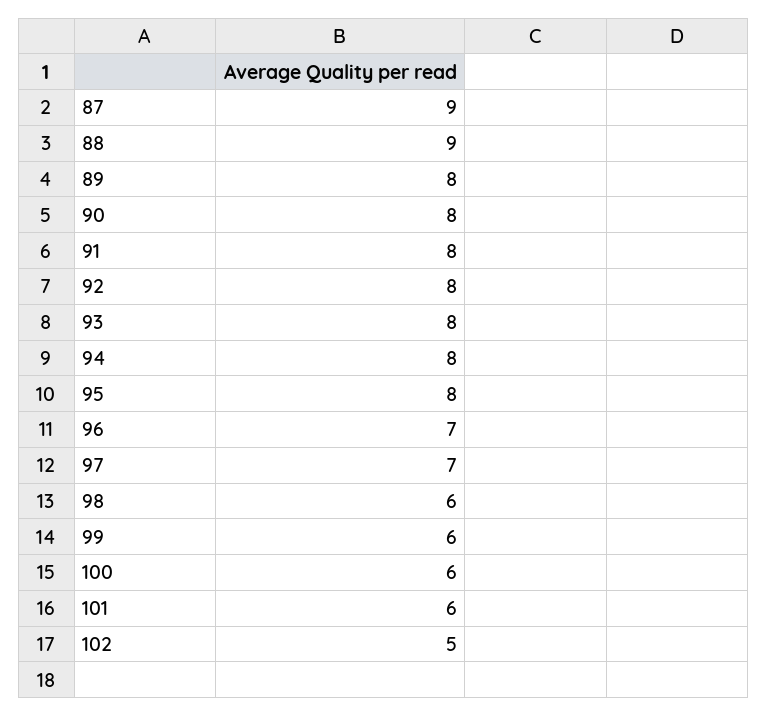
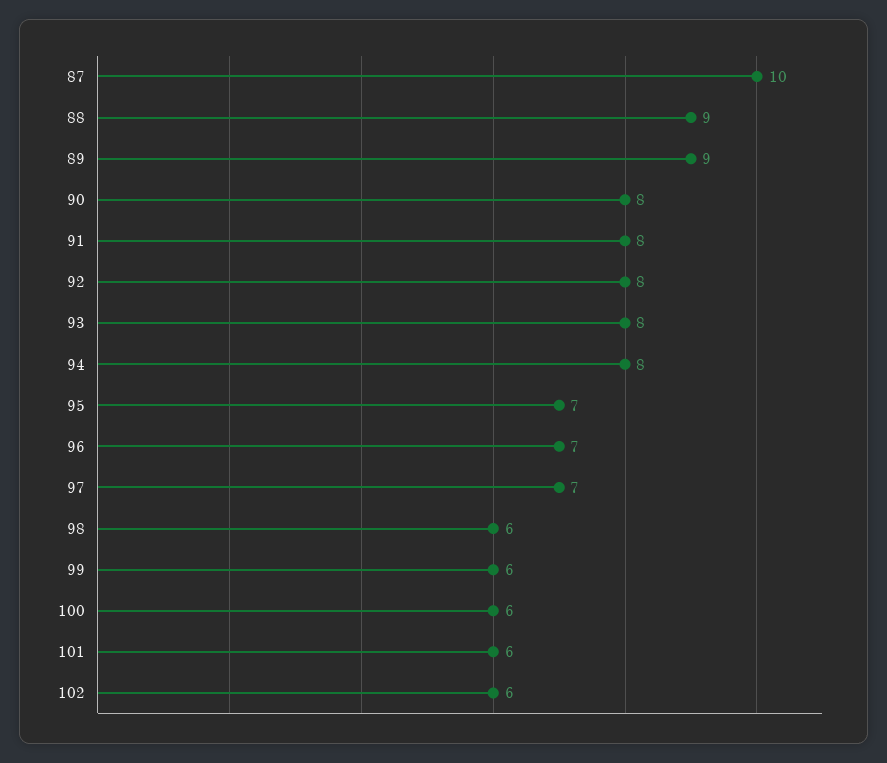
  {
-   "87": 9,
+   "87": 10,
    "88": 9,
-   "89": 8,
+   "89": 9,
    "90": 8,
    "91": 8,
    "92": 8,
    "93": 8,
    "94": 8,
-   "95": 8,
+   "95": 7,
    "96": 7,
    "97": 7,
    "98": 6,
    "99": 6,
    "100": 6,
    "101": 6,
-   "102": 5
+   "102": 6
  }

